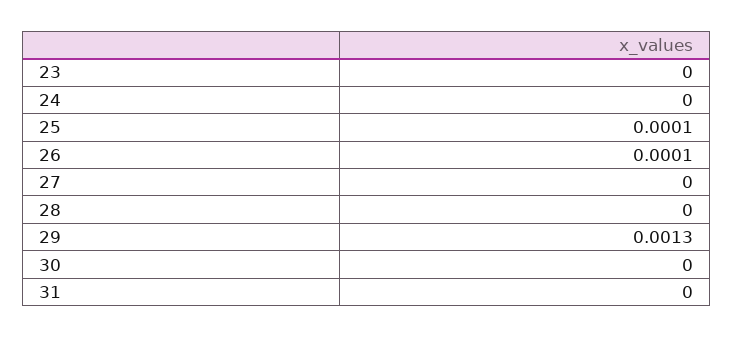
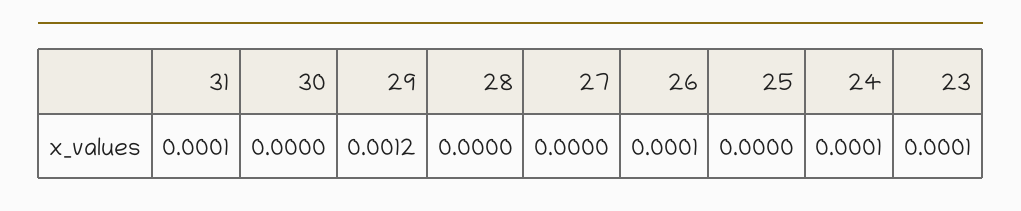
  {
-   "23": 0,
+   "23": 0.0001,
-   "24": 0,
+   "24": 0.0001,
-   "25": 0.0001,
+   "25": 0,
    "26": 0.0001,
    "27": 0,
    "28": 0,
-   "29": 0.0013,
+   "29": 0.0012,
    "30": 0,
-   "31": 0
+   "31": 0.0001
  }

